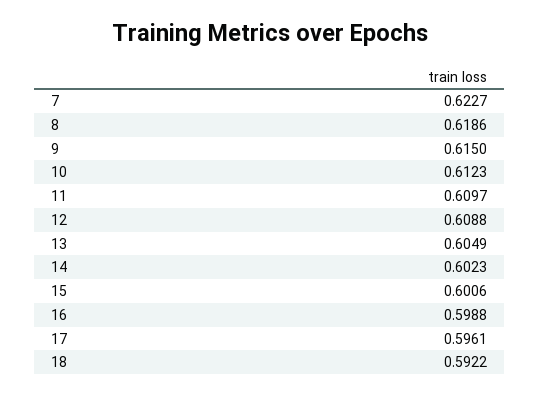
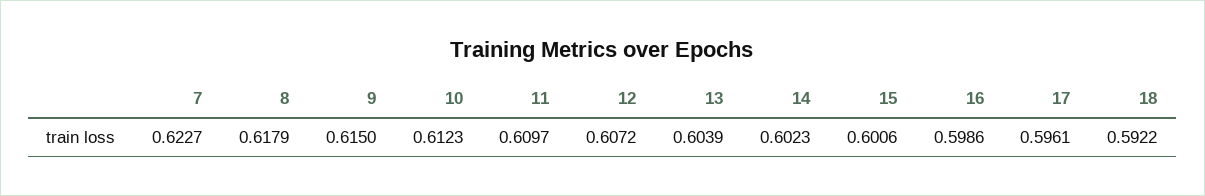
  {
    "7": 0.6227,
-   "8": 0.6186,
+   "8": 0.6179,
    "9": 0.615,
    "10": 0.6123,
    "11": 0.6097,
-   "12": 0.6088,
+   "12": 0.6072,
-   "13": 0.6049,
+   "13": 0.6039,
    "14": 0.6023,
    "15": 0.6006,
-   "16": 0.5988,
+   "16": 0.5986,
    "17": 0.5961,
    "18": 0.5922
  }

